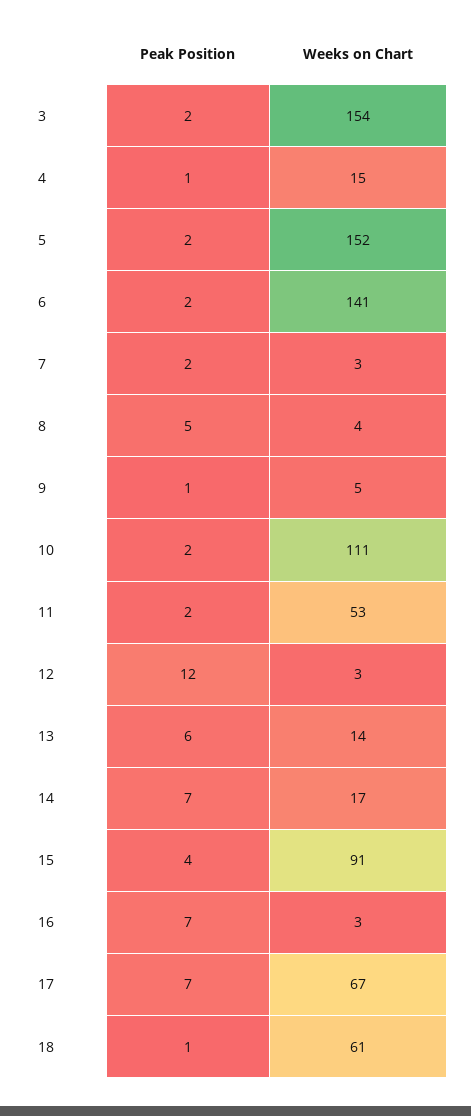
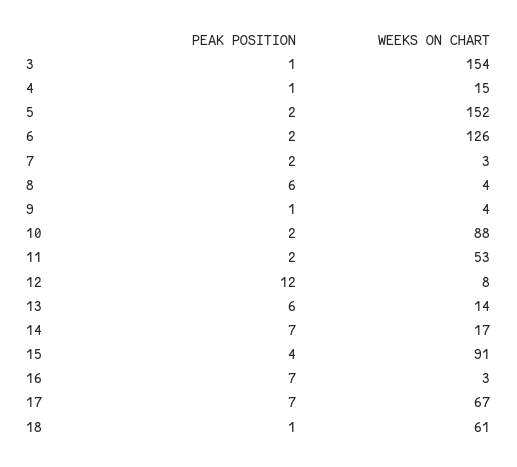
  {
    "Peak Position": {
-     "3": 2,
+     "3": 1,
      "4": 1,
      "5": 2,
      "6": 2,
      "7": 2,
-     "8": 5,
+     "8": 6,
      "9": 1,
      "10": 2,
      "11": 2,
      "12": 12,
      "13": 6,
      "14": 7,
      "15": 4,
      "16": 7,
      "17": 7,
      "18": 1
    },
    "Weeks on Chart": {
      "3": 154,
      "4": 15,
      "5": 152,
-     "6": 141,
+     "6": 126,
      "7": 3,
      "8": 4,
-     "9": 5,
+     "9": 4,
-     "10": 111,
+     "10": 88,
      "11": 53,
-     "12": 3,
+     "12": 8,
      "13": 14,
      "14": 17,
      "15": 91,
      "16": 3,
      "17": 67,
      "18": 61
    }
  }

